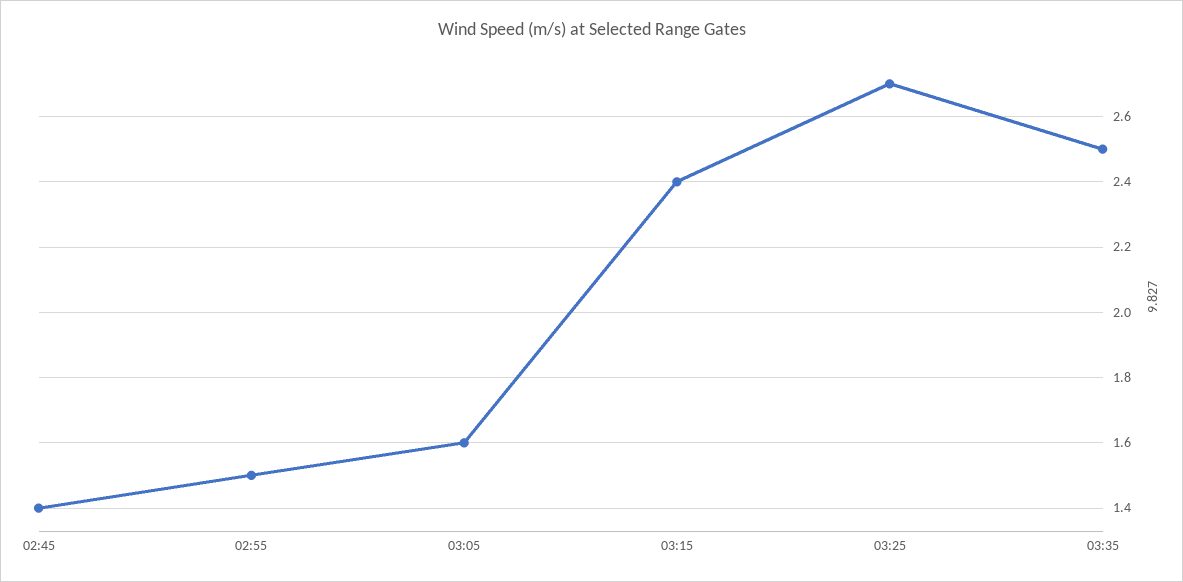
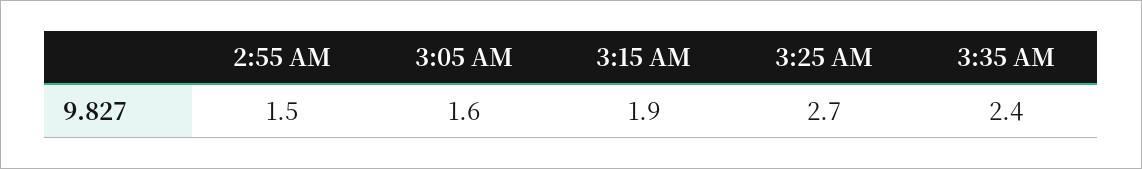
  {
-   "02:45": 1.4,
    "02:55": 1.5,
    "03:05": 1.6,
-   "03:15": 2.4,
+   "03:15": 1.9,
    "03:25": 2.7,
-   "03:35": 2.5
+   "03:35": 2.4
  }

